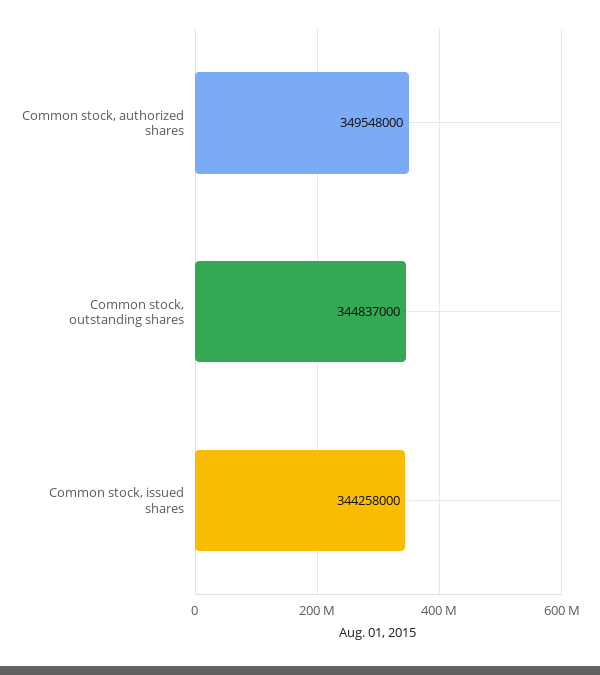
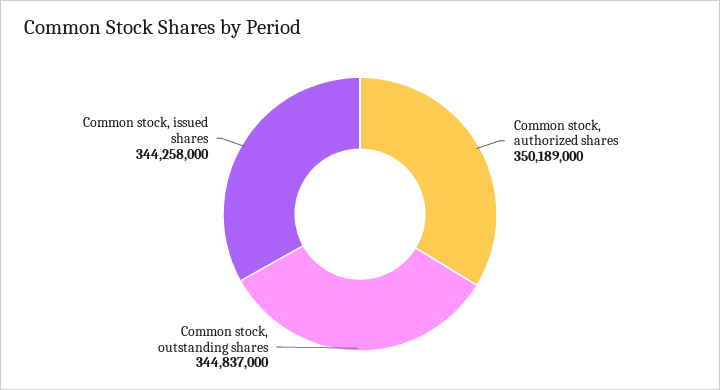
  {
-   "Common stock, authorized shares": 349548000,
+   "Common stock, authorized shares": 350189000,
    "Common stock, outstanding shares": 344837000,
    "Common stock, issued shares": 344258000
  }

